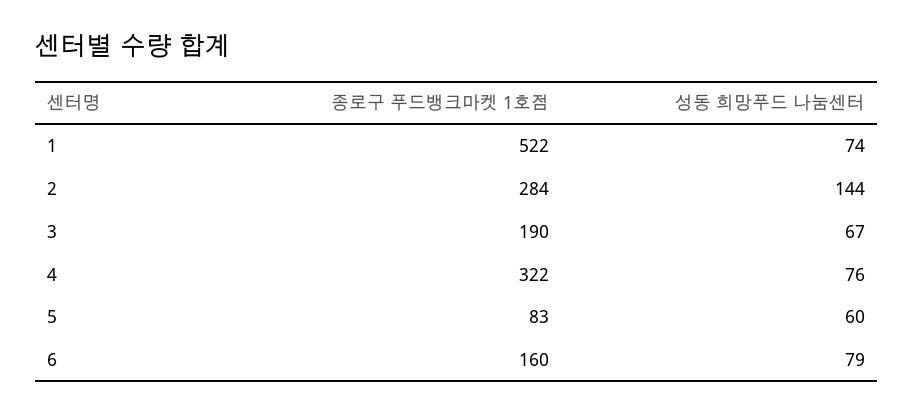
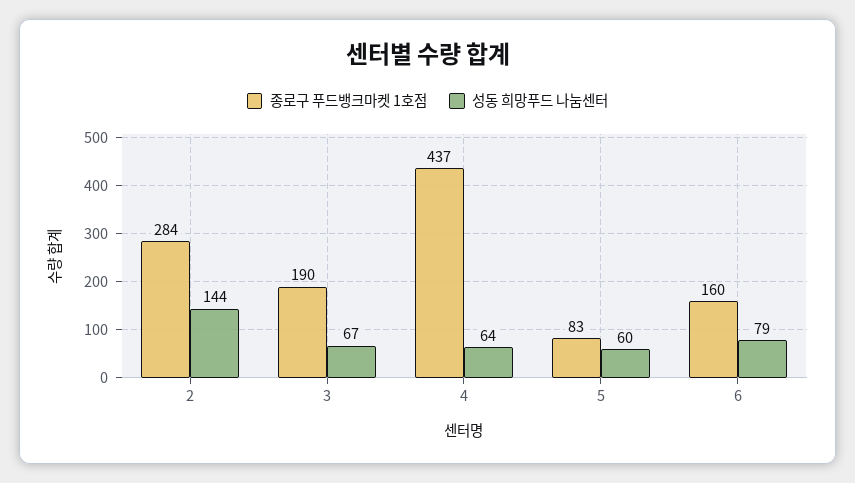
  {
    "종로구 푸드뱅크마켓 1호점": {
-     "1": 522,
      "2": 284,
      "3": 190,
-     "4": 322,
+     "4": 437,
      "5": 83,
      "6": 160
    },
    "성동 희망푸드 나눔센터": {
-     "1": 74,
      "2": 144,
      "3": 67,
-     "4": 76,
+     "4": 64,
      "5": 60,
      "6": 79
    }
  }

